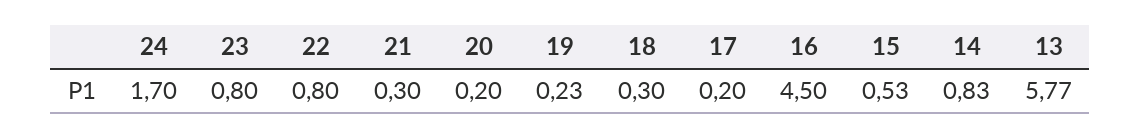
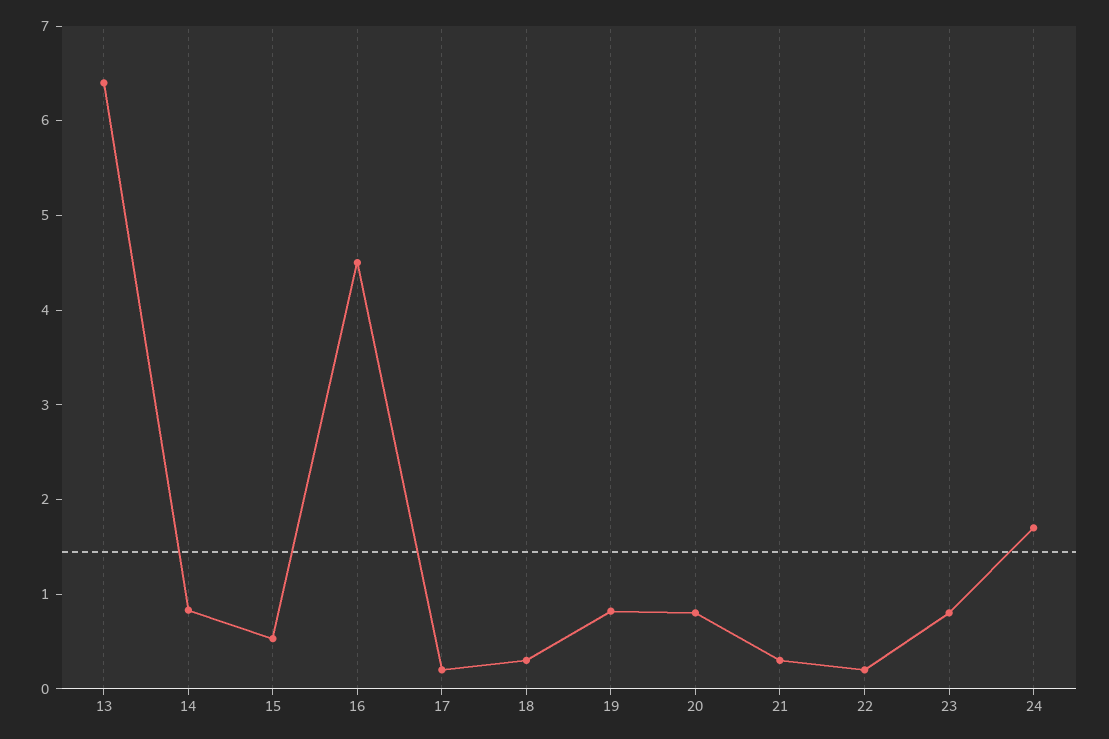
  {
    "24": 1.7,
    "23": 0.8,
-   "22": 0.8,
+   "22": 0.2,
    "21": 0.3,
-   "20": 0.2,
+   "20": 0.8,
-   "19": 0.23,
+   "19": 0.8,
    "18": 0.3,
    "17": 0.2,
    "16": 4.5,
    "15": 0.53,
    "14": 0.83,
-   "13": 5.77
+   "13": 6.4
  }

